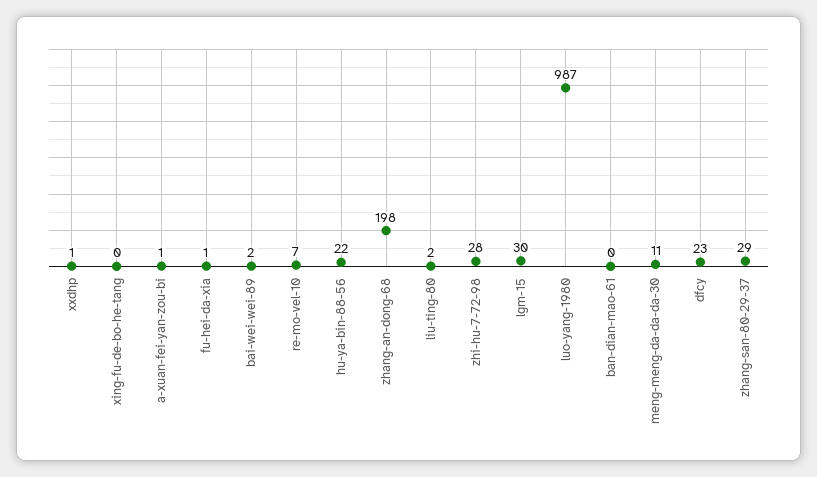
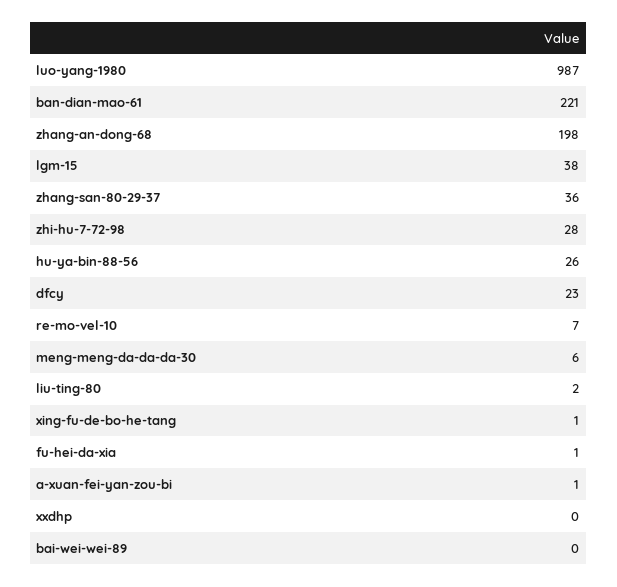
  {
-   "xxdhp": 1,
+   "xxdhp": 0,
-   "xing-fu-de-bo-he-tang": 0,
+   "xing-fu-de-bo-he-tang": 1,
    "a-xuan-fei-yan-zou-bi": 1,
    "fu-hei-da-xia": 1,
-   "bai-wei-wei-89": 2,
+   "bai-wei-wei-89": 0,
    "re-mo-vel-10": 7,
-   "hu-ya-bin-88-56": 22,
+   "hu-ya-bin-88-56": 26,
    "zhang-an-dong-68": 198,
    "liu-ting-80": 2,
    "zhi-hu-7-72-98": 28,
-   "lgm-15": 30,
+   "lgm-15": 38,
    "luo-yang-1980": 987,
-   "ban-dian-mao-61": 0,
+   "ban-dian-mao-61": 221,
-   "meng-meng-da-da-da-30": 11,
+   "meng-meng-da-da-da-30": 6,
    "dfcy": 23,
-   "zhang-san-80-29-37": 29
+   "zhang-san-80-29-37": 36
  }

